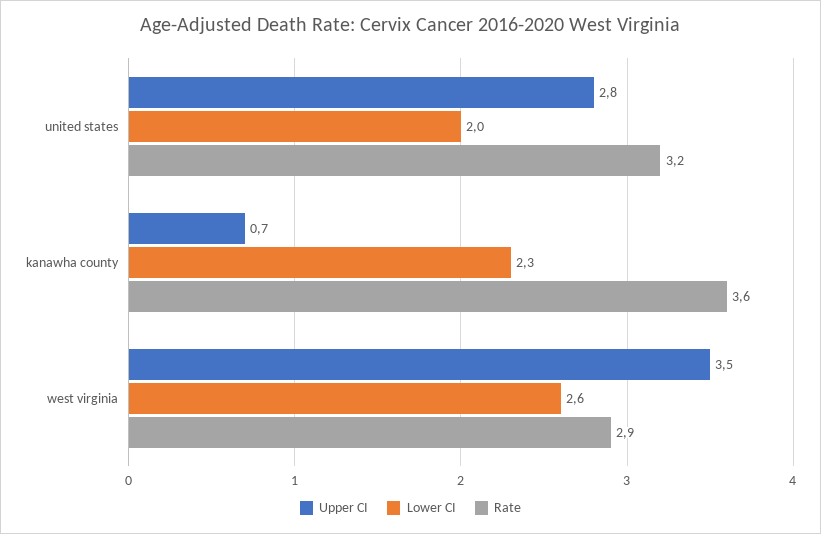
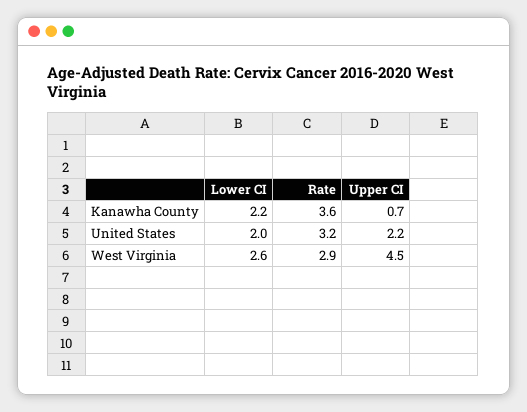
  {
    "Upper CI": {
-     "united states": 2.8,
+     "united states": 2.2,
      "kanawha county": 0.7,
-     "west virginia": 3.5
+     "west virginia": 4.5
    },
    "Lower CI": {
      "united states": 2,
-     "kanawha county": 2.3,
+     "kanawha county": 2.2,
      "west virginia": 2.6
    },
    "Rate": {
      "united states": 3.2,
      "kanawha county": 3.6,
      "west virginia": 2.9
    }
  }

